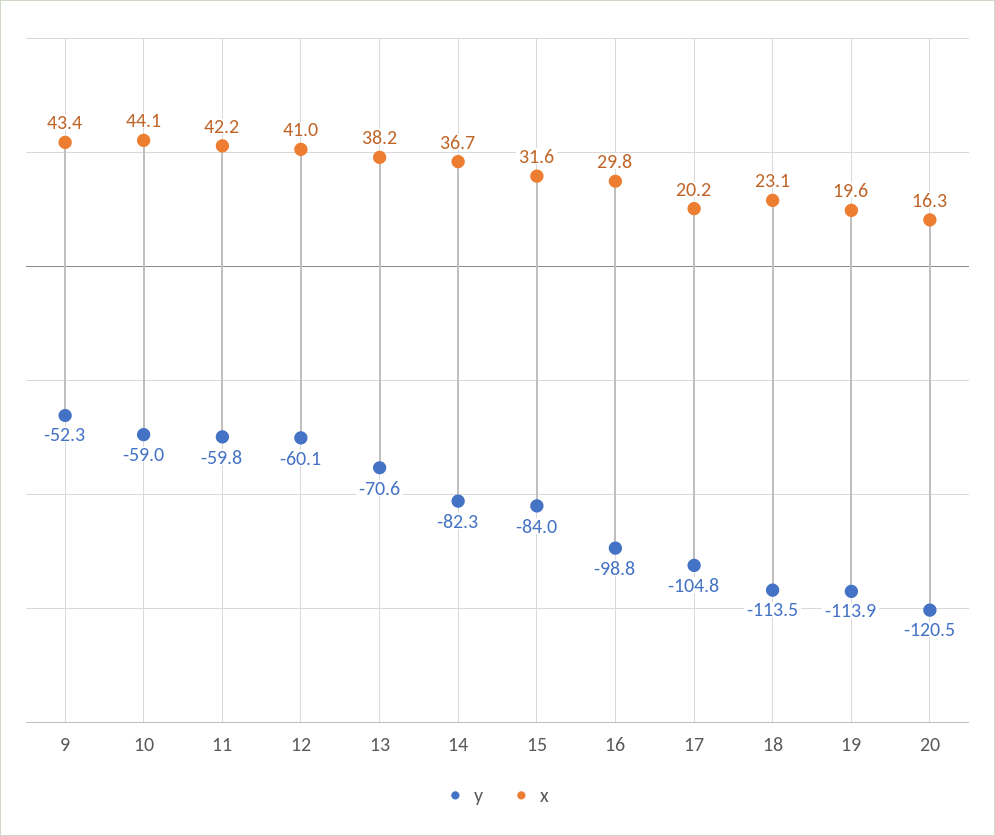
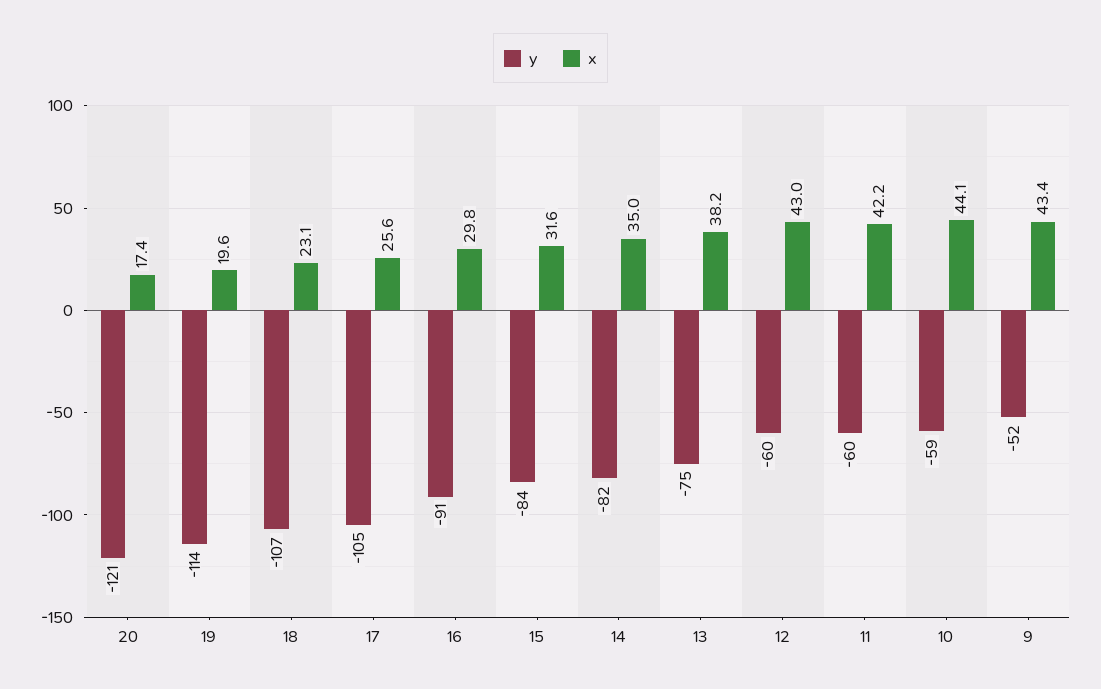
  {
    "y": {
      "9": -52.3,
      "10": -59,
      "11": -59.8,
      "12": -60.1,
-     "13": -70.6,
+     "13": -75,
      "14": -82.3,
      "15": -84,
-     "16": -98.8,
+     "16": -91,
      "17": -104.8,
-     "18": -113.5,
+     "18": -107,
      "19": -113.9,
      "20": -120.5
    },
    "x": {
      "9": 43.4,
      "10": 44.1,
      "11": 42.2,
-     "12": 41,
+     "12": 43,
      "13": 38.2,
-     "14": 36.7,
+     "14": 35,
      "15": 31.6,
      "16": 29.8,
-     "17": 20.2,
+     "17": 25.6,
      "18": 23.1,
      "19": 19.6,
-     "20": 16.3
+     "20": 17.4
    }
  }

